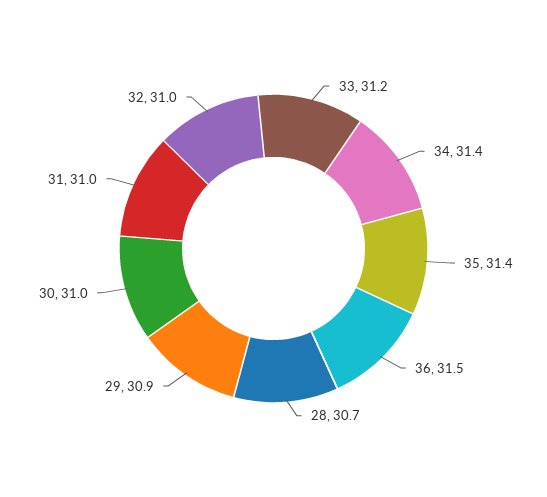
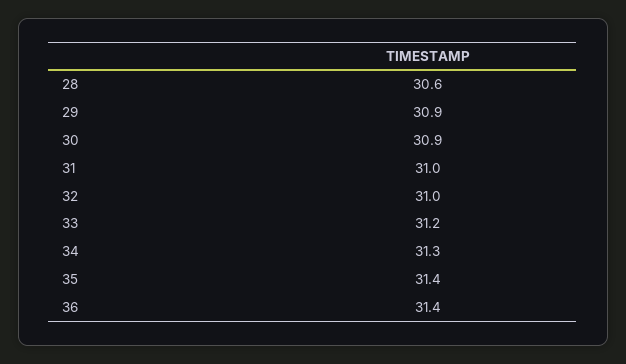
  {
    "33": 31.2,
-   "34": 31.4,
+   "34": 31.3,
    "35": 31.4,
-   "36": 31.5,
+   "36": 31.4,
-   "28": 30.7,
+   "28": 30.6,
    "29": 30.9,
-   "30": 31,
+   "30": 30.9,
    "31": 31,
    "32": 31
  }

